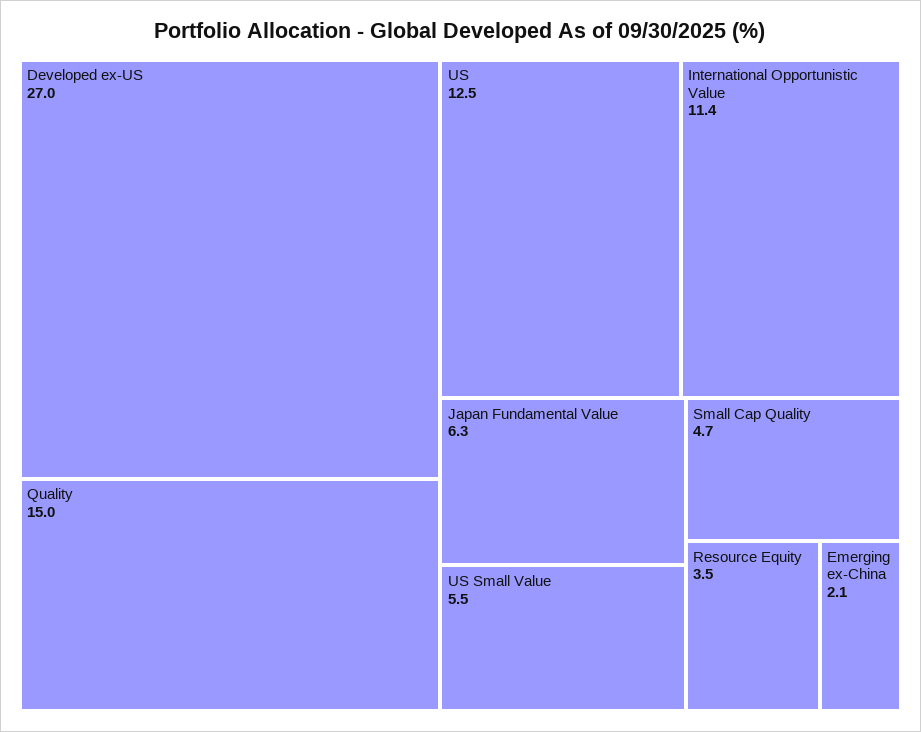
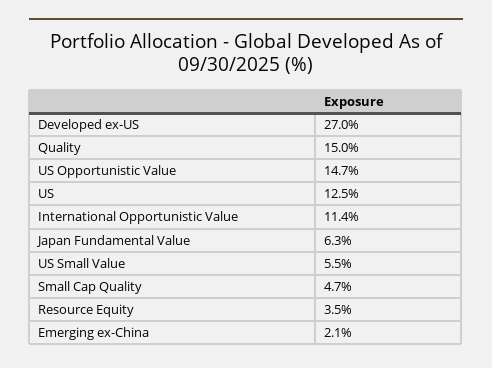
  {
    "Developed ex-US": 27,
    "Quality": 15,
    "US": 12.5,
    "International Opportunistic Value": 11.4,
    "Japan Fundamental Value": 6.3,
    "US Small Value": 5.5,
    "Small Cap Quality": 4.7,
    "Resource Equity": 3.5,
-   "Emerging ex-China": 2.1
+   "Emerging ex-China": 2.1,
+   "US Opportunistic Value": 14.7
  }

